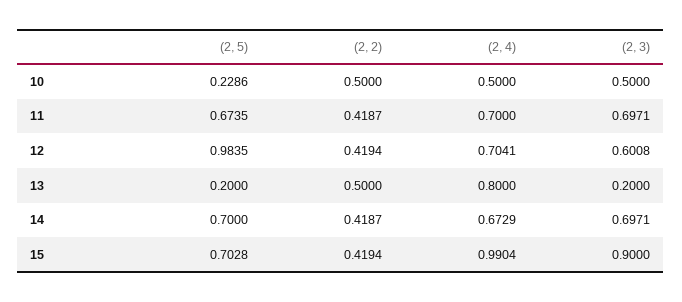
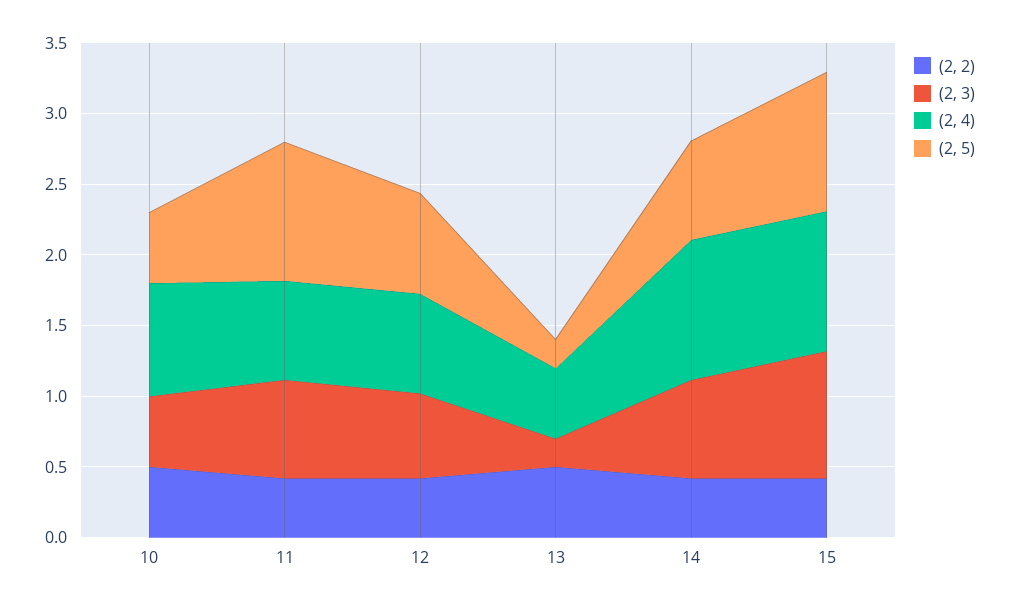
  {
    "(2, 5)": {
-     "10": 0.2286,
+     "10": 0.5,
-     "11": 0.6735,
+     "11": 1,
-     "12": 0.9835,
+     "12": 0.7,
      "13": 0.2,
      "14": 0.7,
-     "15": 0.7028
+     "15": 1
    },
    "(2, 2)": {
      "10": 0.5,
      "11": 0.4187,
      "12": 0.4194,
      "13": 0.5,
      "14": 0.4187,
      "15": 0.4194
    },
    "(2, 4)": {
-     "10": 0.5,
+     "10": 0.8,
      "11": 0.7,
      "12": 0.7041,
-     "13": 0.8,
+     "13": 0.5,
-     "14": 0.6729,
+     "14": 1,
      "15": 0.9904
    },
    "(2, 3)": {
      "10": 0.5,
      "11": 0.6971,
      "12": 0.6008,
      "13": 0.2,
      "14": 0.6971,
      "15": 0.9
    }
  }

